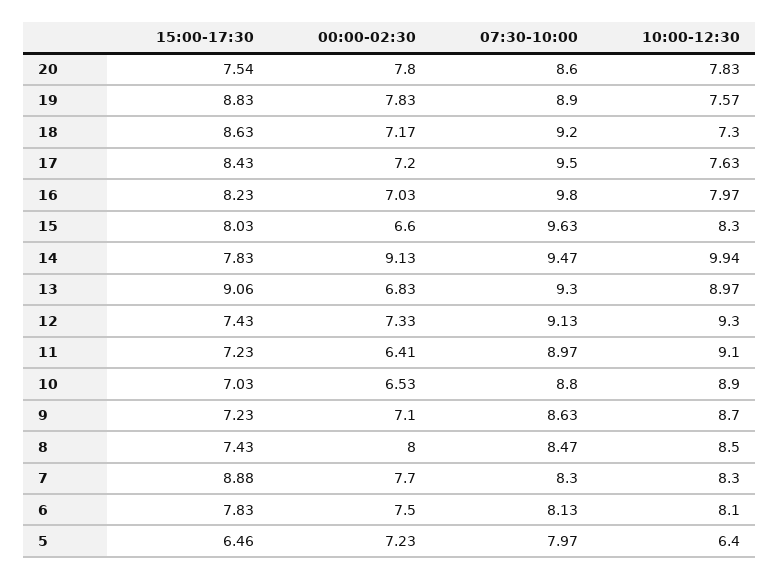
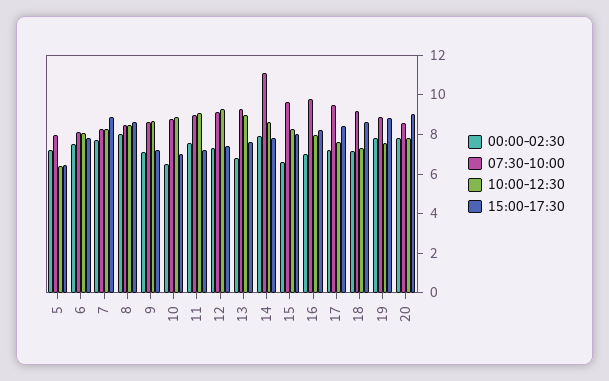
  {
    "15:00-17:30": {
-     "20": 7.54,
+     "20": 9,
      "19": 8.83,
      "18": 8.63,
      "17": 8.43,
      "16": 8.23,
      "15": 8.03,
      "14": 7.83,
-     "13": 9.06,
+     "13": 7.5,
      "12": 7.43,
      "11": 7.23,
      "10": 7.03,
      "9": 7.23,
-     "8": 7.43,
+     "8": 8.5,
      "7": 8.88,
      "6": 7.83,
      "5": 6.46
    },
    "00:00-02:30": {
      "20": 7.8,
      "19": 7.83,
      "18": 7.17,
      "17": 7.2,
      "16": 7.03,
      "15": 6.6,
-     "14": 9.13,
+     "14": 8,
      "13": 6.83,
      "12": 7.33,
-     "11": 6.41,
+     "11": 7.5,
      "10": 6.53,
      "9": 7.1,
      "8": 8,
      "7": 7.7,
      "6": 7.5,
      "5": 7.23
    },
    "07:30-10:00": {
      "20": 8.6,
      "19": 8.9,
      "18": 9.2,
      "17": 9.5,
      "16": 9.8,
      "15": 9.63,
-     "14": 9.47,
+     "14": 11,
      "13": 9.3,
      "12": 9.13,
      "11": 8.97,
      "10": 8.8,
      "9": 8.63,
      "8": 8.47,
      "7": 8.3,
      "6": 8.13,
      "5": 7.97
    },
    "10:00-12:30": {
      "20": 7.83,
      "19": 7.57,
      "18": 7.3,
      "17": 7.63,
      "16": 7.97,
      "15": 8.3,
-     "14": 9.94,
+     "14": 8.5,
      "13": 8.97,
      "12": 9.3,
      "11": 9.1,
      "10": 8.9,
      "9": 8.7,
      "8": 8.5,
      "7": 8.3,
      "6": 8.1,
      "5": 6.4
    }
  }

